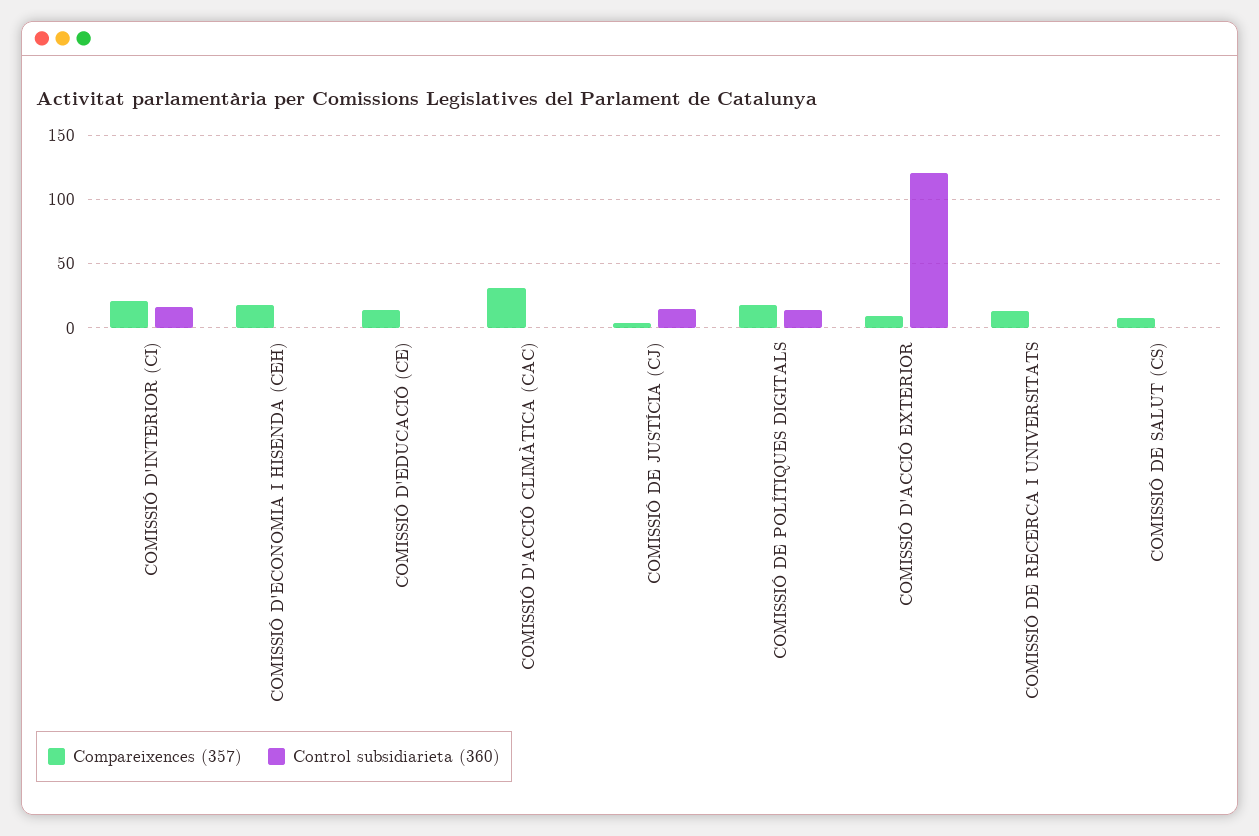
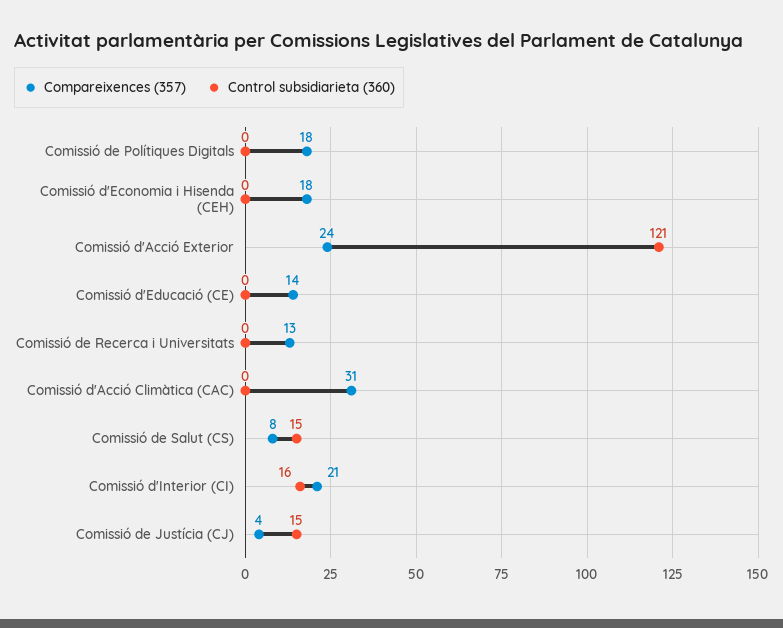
  {
    "Compareixences (357)": {
      "COMISSIÓ D'INTERIOR (CI)": 21,
      "COMISSIÓ D'ECONOMIA I HISENDA (CEH)": 18,
      "COMISSIÓ D'EDUCACIÓ (CE)": 14,
      "COMISSIÓ D'ACCIÓ CLIMÀTICA (CAC)": 31,
      "COMISSIÓ DE JUSTÍCIA (CJ)": 4,
      "COMISSIÓ DE POLÍTIQUES DIGITALS": 18,
-     "COMISSIÓ D'ACCIÓ EXTERIOR": 10,
+     "COMISSIÓ D'ACCIÓ EXTERIOR": 24,
      "COMISSIÓ DE RECERCA I UNIVERSITATS": 13,
      "COMISSIÓ DE SALUT (CS)": 8
    },
    "Control subsidiarieta (360)": {
      "COMISSIÓ D'INTERIOR (CI)": 16,
      "COMISSIÓ D'ECONOMIA I HISENDA (CEH)": 0,
      "COMISSIÓ D'EDUCACIÓ (CE)": 0,
      "COMISSIÓ D'ACCIÓ CLIMÀTICA (CAC)": 0,
      "COMISSIÓ DE JUSTÍCIA (CJ)": 15,
-     "COMISSIÓ DE POLÍTIQUES DIGITALS": 15,
+     "COMISSIÓ DE POLÍTIQUES DIGITALS": 0,
      "COMISSIÓ D'ACCIÓ EXTERIOR": 121,
      "COMISSIÓ DE RECERCA I UNIVERSITATS": 0,
-     "COMISSIÓ DE SALUT (CS)": 0
+     "COMISSIÓ DE SALUT (CS)": 15
    }
  }

